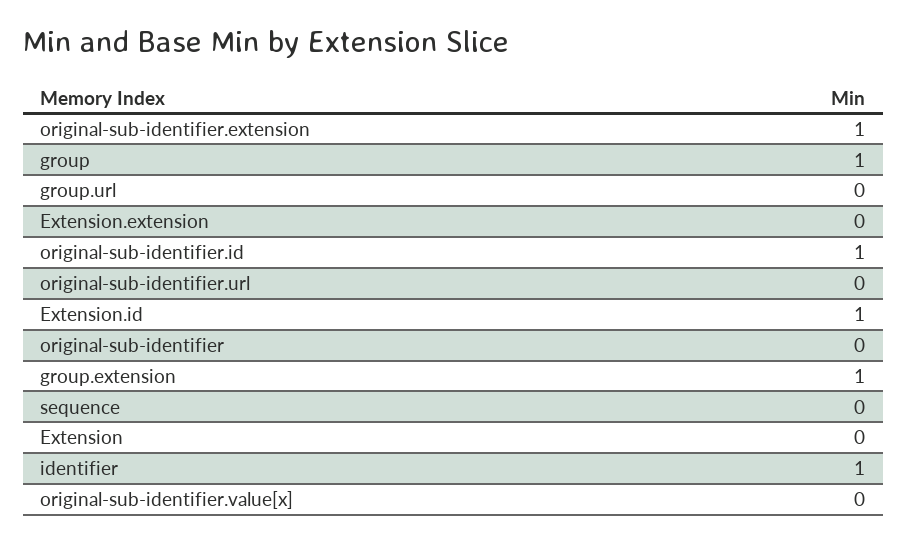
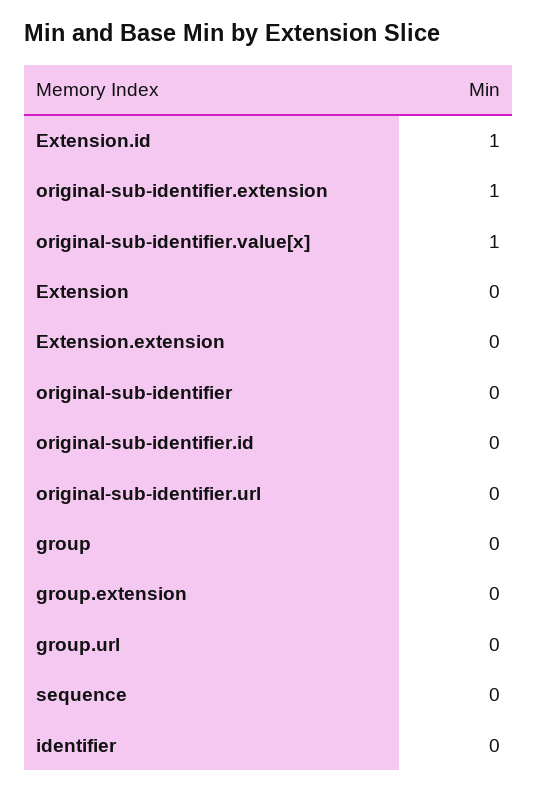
  {
    "original-sub-identifier.extension": 1,
-   "group": 1,
+   "group": 0,
    "group.url": 0,
    "Extension.extension": 0,
-   "original-sub-identifier.id": 1,
+   "original-sub-identifier.id": 0,
    "original-sub-identifier.url": 0,
    "Extension.id": 1,
    "original-sub-identifier": 0,
-   "group.extension": 1,
+   "group.extension": 0,
    "sequence": 0,
    "Extension": 0,
-   "identifier": 1,
+   "identifier": 0,
-   "original-sub-identifier.value[x]": 0
+   "original-sub-identifier.value[x]": 1
  }

